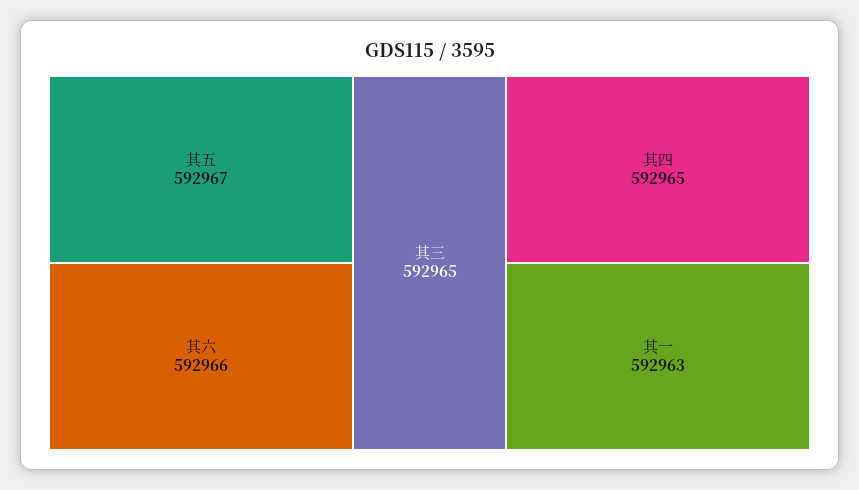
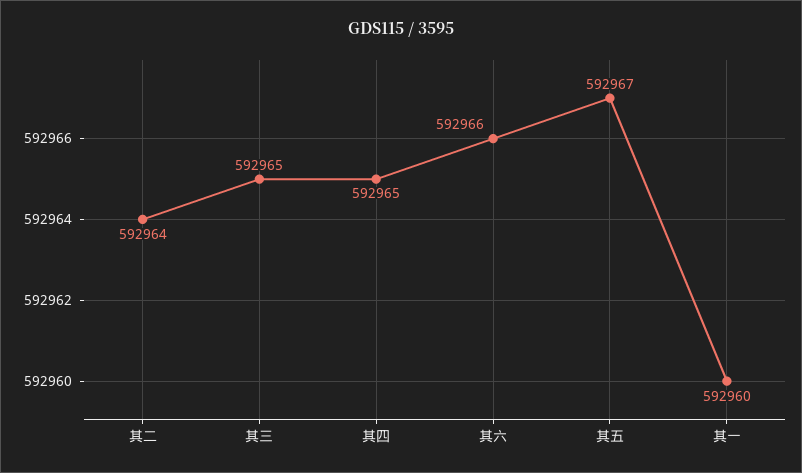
  {
    "其五": 592967,
    "其六": 592966,
    "其三": 592965,
    "其四": 592965,
-   "其一": 592963
+   "其一": 592960,
+   "其二": 592964
  }

